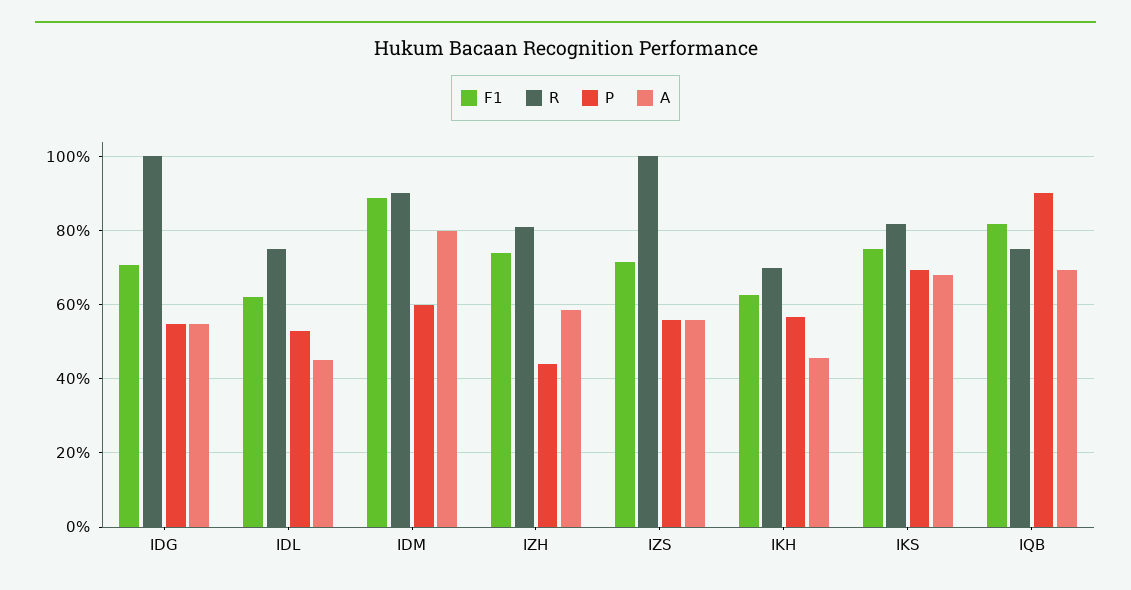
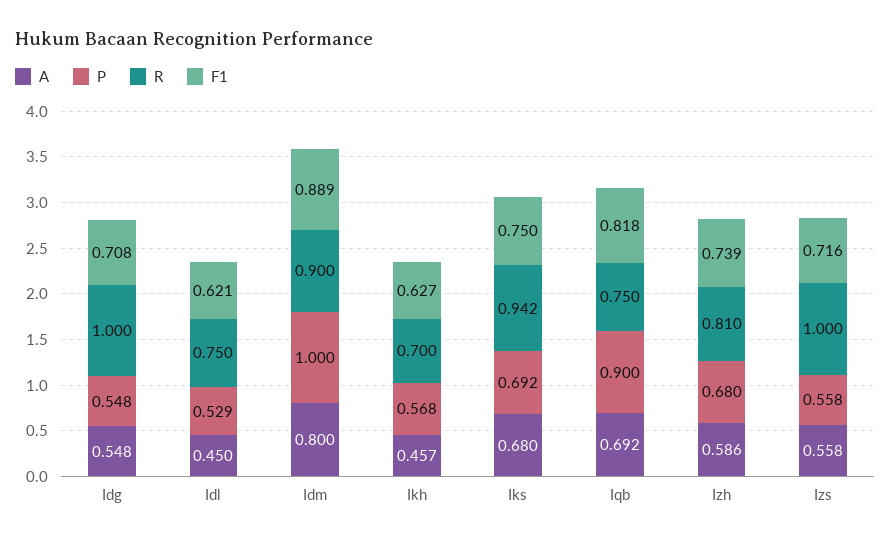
  {
    "F1": {
      "IDG": 0.708,
      "IDL": 0.621,
      "IDM": 0.889,
      "IZH": 0.739,
      "IZS": 0.716,
      "IKH": 0.627,
      "IKS": 0.75,
      "IQB": 0.818
    },
    "R": {
      "IDG": 1,
      "IDL": 0.75,
      "IDM": 0.9,
      "IZH": 0.81,
      "IZS": 1,
      "IKH": 0.7,
-     "IKS": 0.82,
+     "IKS": 0.942,
      "IQB": 0.75
    },
    "P": {
      "IDG": 0.548,
      "IDL": 0.529,
-     "IDM": 0.6,
+     "IDM": 1,
-     "IZH": 0.44,
+     "IZH": 0.68,
      "IZS": 0.558,
      "IKH": 0.568,
      "IKS": 0.692,
      "IQB": 0.9
    },
    "A": {
      "IDG": 0.548,
      "IDL": 0.45,
      "IDM": 0.8,
      "IZH": 0.586,
      "IZS": 0.558,
      "IKH": 0.457,
      "IKS": 0.68,
      "IQB": 0.692
    }
  }

